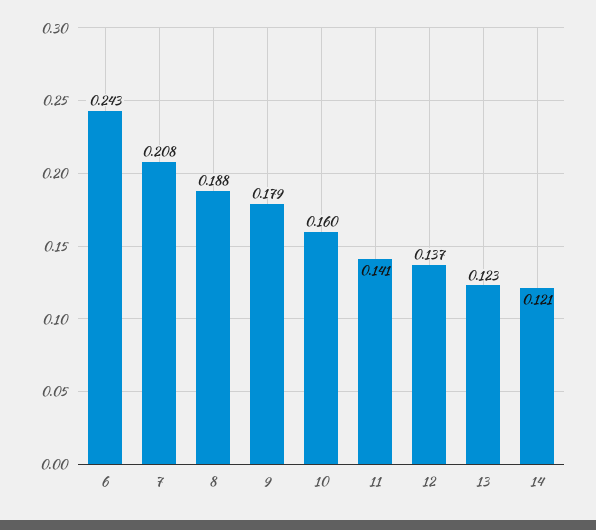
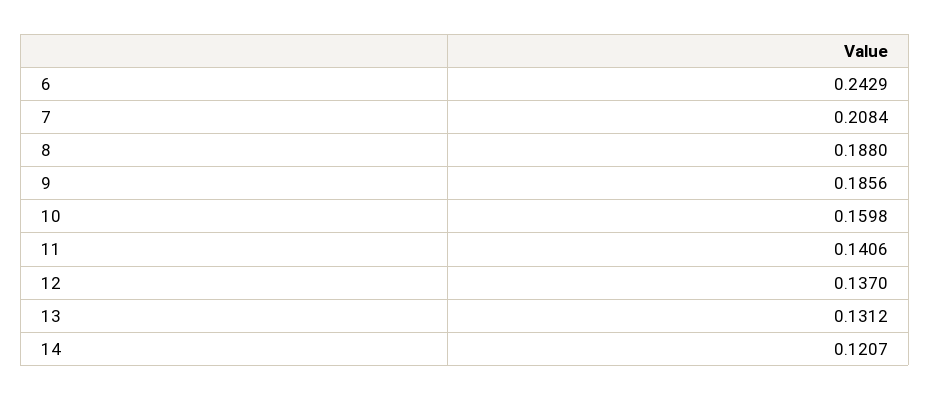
  {
    "6": 0.2429,
    "7": 0.2084,
    "8": 0.188,
-   "9": 0.179,
+   "9": 0.1856,
    "10": 0.1598,
    "11": 0.1406,
    "12": 0.137,
-   "13": 0.123,
+   "13": 0.1312,
    "14": 0.1207
  }

